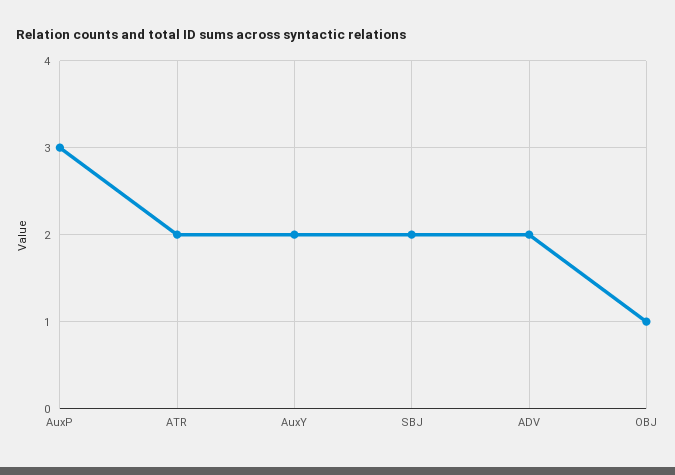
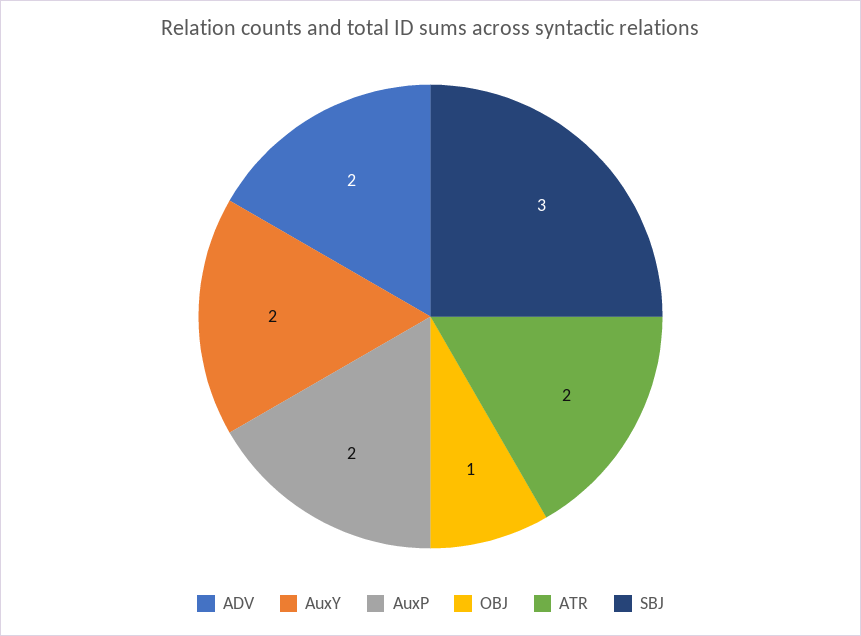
  {
-   "AuxP": 3,
+   "AuxP": 2,
    "ATR": 2,
    "AuxY": 2,
-   "SBJ": 2,
+   "SBJ": 3,
    "ADV": 2,
    "OBJ": 1
  }

